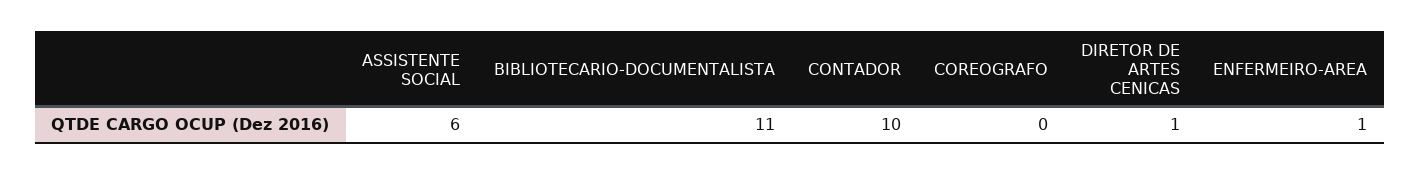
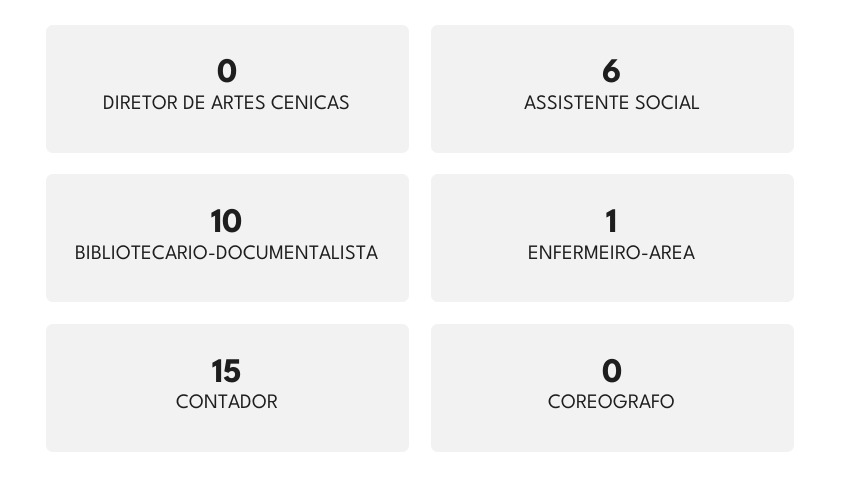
  {
    "ASSISTENTE SOCIAL": 6,
-   "BIBLIOTECARIO-DOCUMENTALISTA": 11,
+   "BIBLIOTECARIO-DOCUMENTALISTA": 10,
-   "CONTADOR": 10,
+   "CONTADOR": 15,
    "COREOGRAFO": 0,
-   "DIRETOR DE ARTES CENICAS": 1,
+   "DIRETOR DE ARTES CENICAS": 0,
    "ENFERMEIRO-AREA": 1
  }

